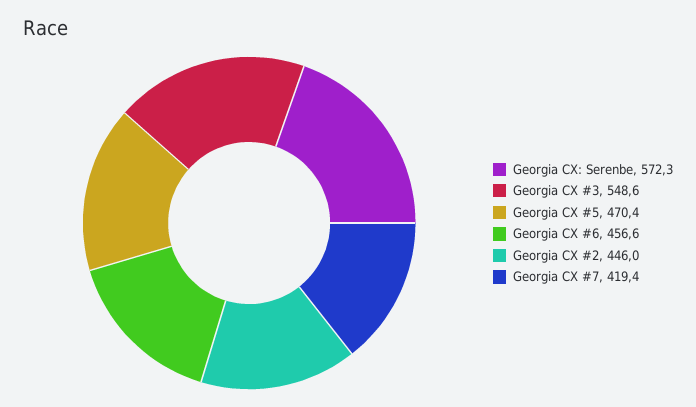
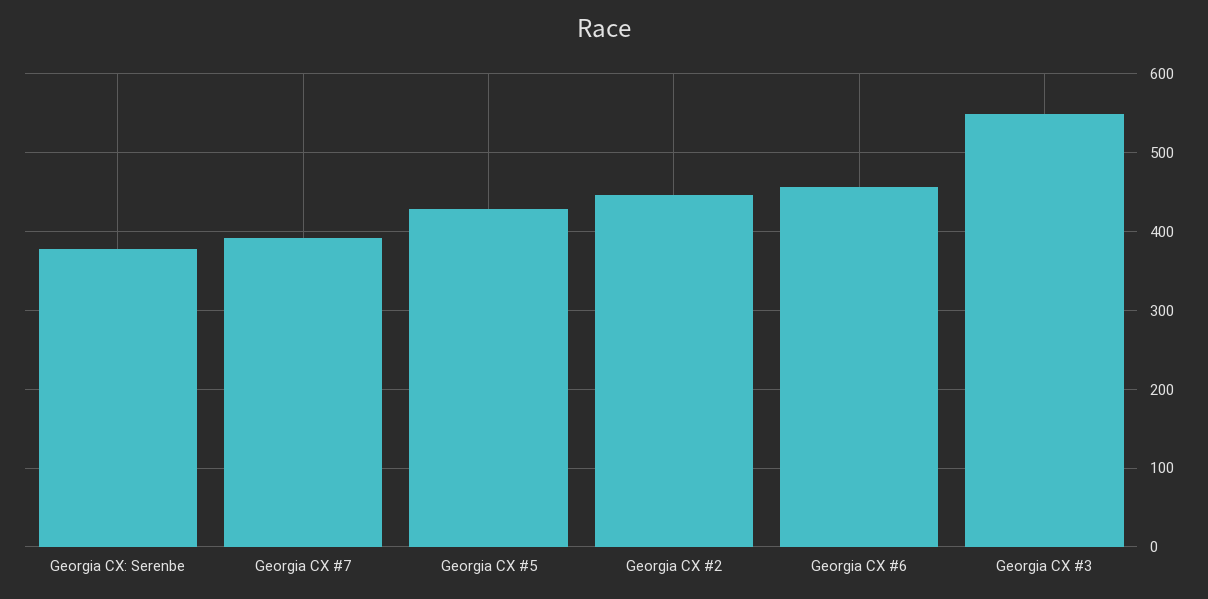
  {
-   "Georgia CX: Serenbe": 572.3,
+   "Georgia CX: Serenbe": 380,
    "Georgia CX #3": 548.6,
-   "Georgia CX #5": 470.4,
+   "Georgia CX #5": 430,
    "Georgia CX #6": 456.6,
    "Georgia CX #2": 446,
-   "Georgia CX #7": 419.4
+   "Georgia CX #7": 390
  }

